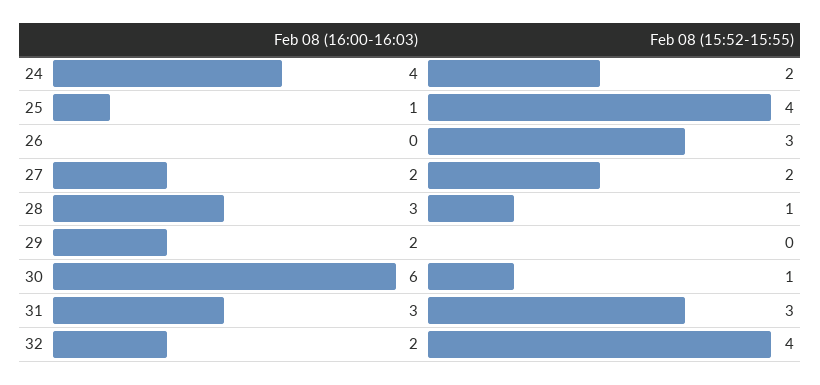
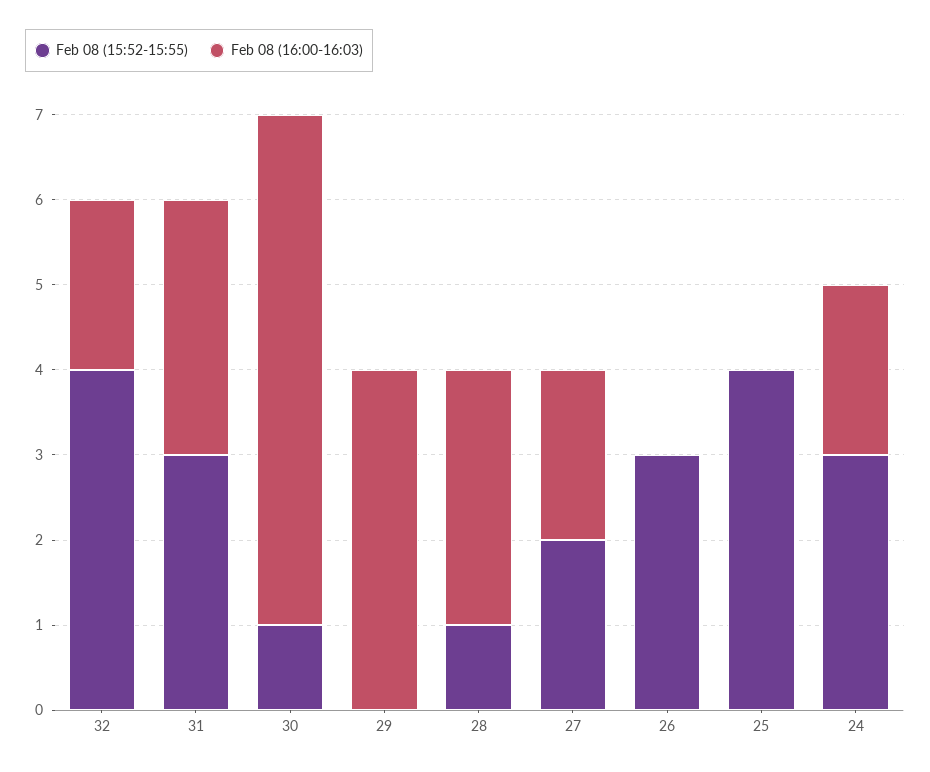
  {
    "Feb 08 (16:00-16:03)": {
-     "24": 4,
+     "24": 2,
-     "25": 1,
+     "25": 0,
      "26": 0,
      "27": 2,
      "28": 3,
-     "29": 2,
+     "29": 4,
      "30": 6,
      "31": 3,
      "32": 2
    },
    "Feb 08 (15:52-15:55)": {
-     "24": 2,
+     "24": 3,
      "25": 4,
      "26": 3,
      "27": 2,
      "28": 1,
      "29": 0,
      "30": 1,
      "31": 3,
      "32": 4
    }
  }

